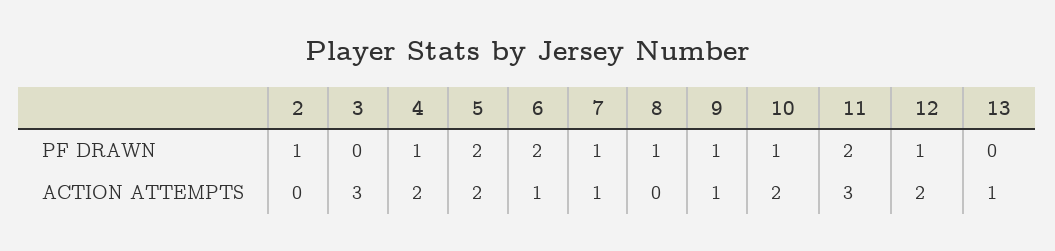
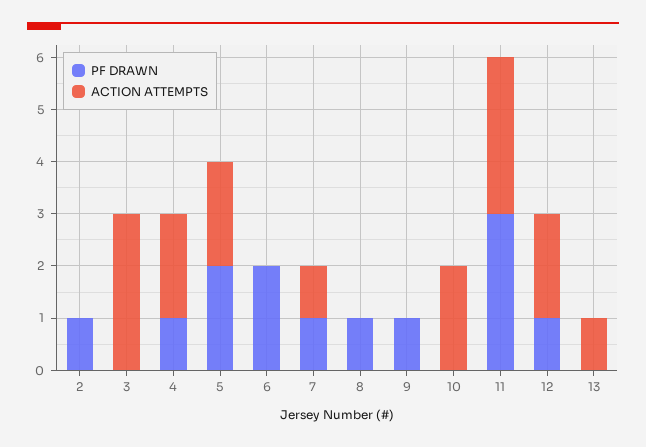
  {
    "PF DRAWN": {
      "2": 1,
      "3": 0,
      "4": 1,
      "5": 2,
      "6": 2,
      "7": 1,
      "8": 1,
      "9": 1,
-     "10": 1,
+     "10": 0,
-     "11": 2,
+     "11": 3,
      "12": 1,
      "13": 0
    },
    "ACTION ATTEMPTS": {
      "2": 0,
      "3": 3,
      "4": 2,
      "5": 2,
-     "6": 1,
+     "6": 0,
      "7": 1,
      "8": 0,
-     "9": 1,
+     "9": 0,
      "10": 2,
      "11": 3,
      "12": 2,
      "13": 1
    }
  }

